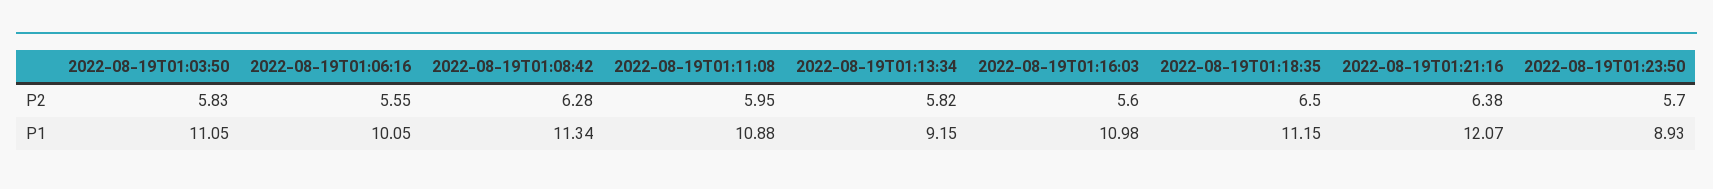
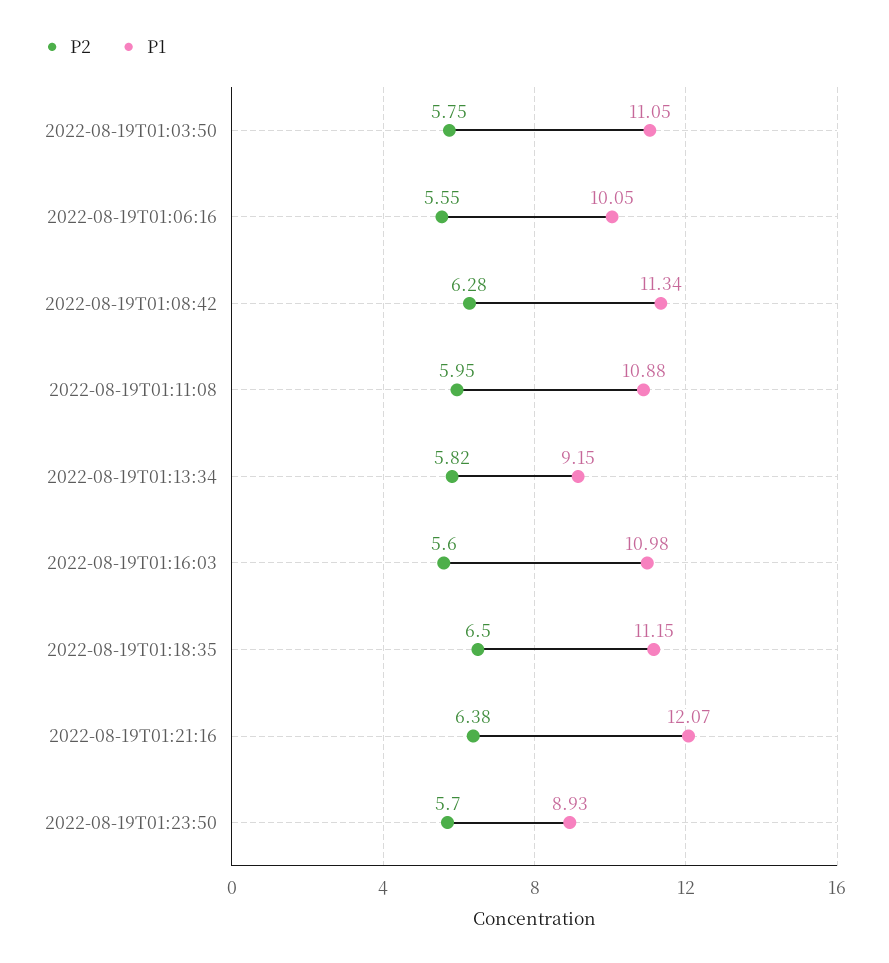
  {
    "P2": {
-     "2022-08-19T01:03:50": 5.83,
+     "2022-08-19T01:03:50": 5.75,
      "2022-08-19T01:06:16": 5.55,
      "2022-08-19T01:08:42": 6.28,
      "2022-08-19T01:11:08": 5.95,
      "2022-08-19T01:13:34": 5.82,
      "2022-08-19T01:16:03": 5.6,
      "2022-08-19T01:18:35": 6.5,
      "2022-08-19T01:21:16": 6.38,
      "2022-08-19T01:23:50": 5.7
    },
    "P1": {
      "2022-08-19T01:03:50": 11.05,
      "2022-08-19T01:06:16": 10.05,
      "2022-08-19T01:08:42": 11.34,
      "2022-08-19T01:11:08": 10.88,
      "2022-08-19T01:13:34": 9.15,
      "2022-08-19T01:16:03": 10.98,
      "2022-08-19T01:18:35": 11.15,
      "2022-08-19T01:21:16": 12.07,
      "2022-08-19T01:23:50": 8.93
    }
  }

